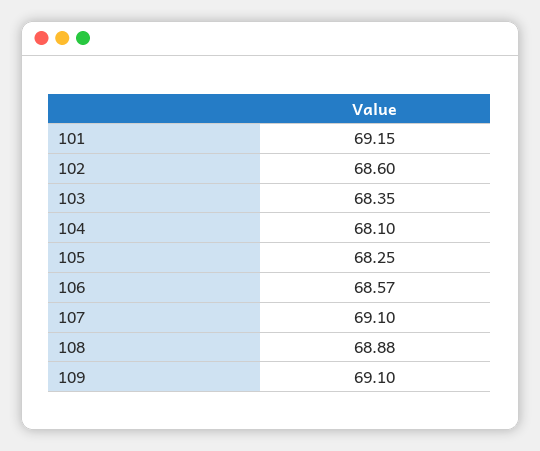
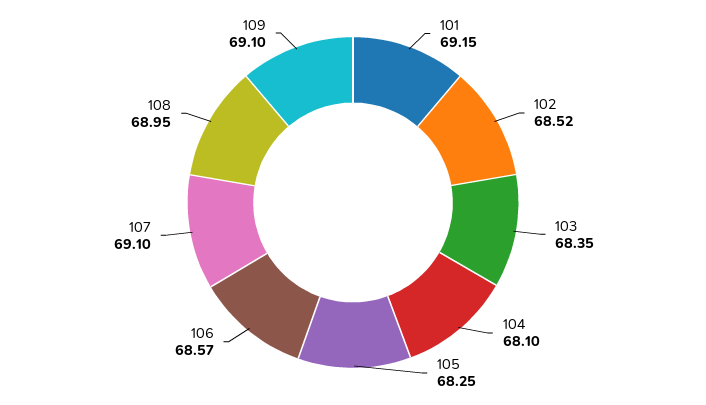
  {
    "101": 69.15,
-   "102": 68.6,
+   "102": 68.52,
    "103": 68.35,
    "104": 68.1,
    "105": 68.25,
    "106": 68.57,
    "107": 69.1,
-   "108": 68.88,
+   "108": 68.95,
    "109": 69.1
  }

